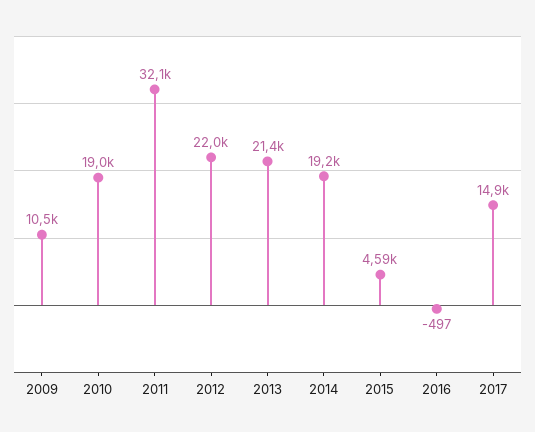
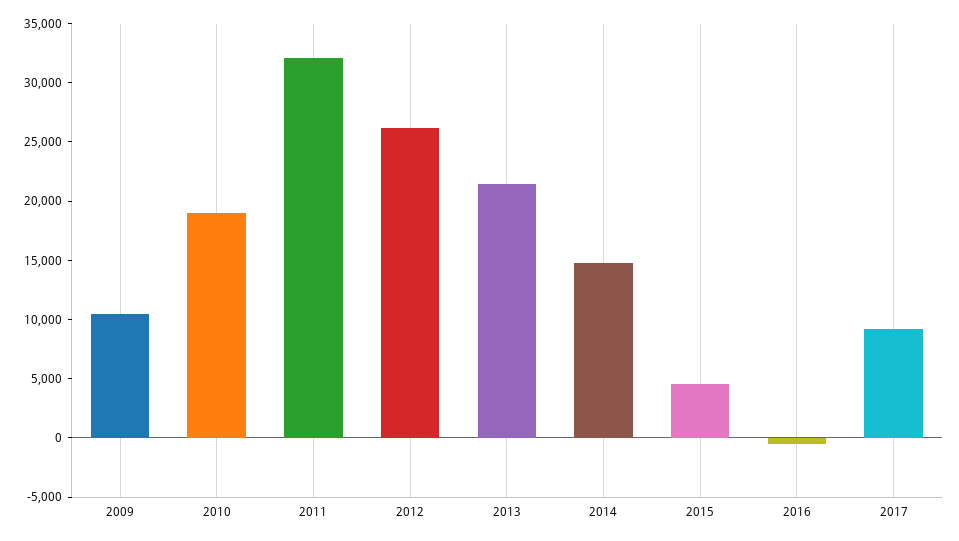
  {
    "2009": 10500,
    "2010": 19000,
    "2011": 32100,
-   "2012": 22000,
+   "2012": 26000,
    "2013": 21400,
-   "2014": 19200,
+   "2014": 15000,
    "2015": 4590,
    "2016": -497,
-   "2017": 14900
+   "2017": 9000
  }

